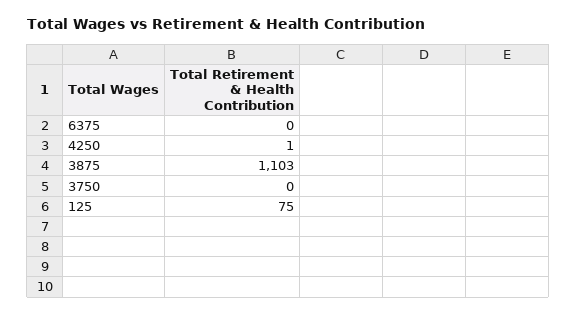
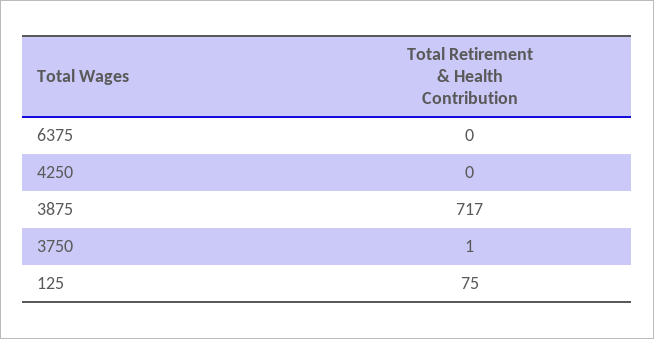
  {
    "6375": 0,
-   "4250": 1,
+   "4250": 0,
-   "3875": 1103,
+   "3875": 717,
-   "3750": 0,
+   "3750": 1,
    "125": 75
  }

